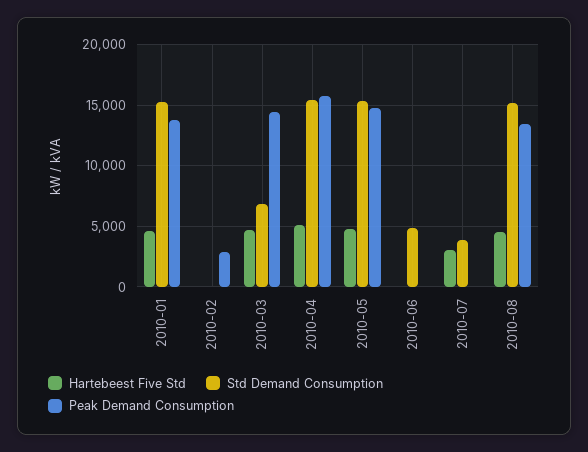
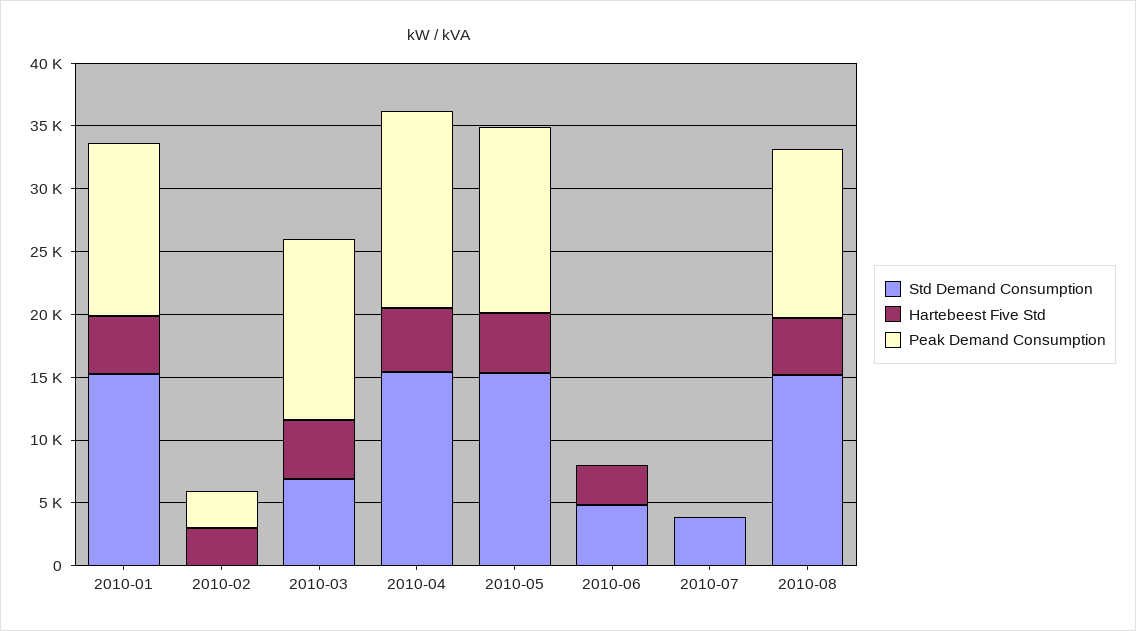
  {
    "Hartebeest Five Std": {
      "2010-01": 4500,
-     "2010-02": 0,
+     "2010-02": 3000,
      "2010-03": 4500,
      "2010-04": 5000,
      "2010-05": 4500,
-     "2010-06": 0,
+     "2010-06": 3000,
-     "2010-07": 3000,
+     "2010-07": 0,
      "2010-08": 4500
    },
    "Std Demand Consumption": {
      "2010-01": 15000,
      "2010-02": 0,
      "2010-03": 7000,
      "2010-04": 15500,
      "2010-05": 15500,
      "2010-06": 5000,
      "2010-07": 4000,
      "2010-08": 15000
    },
    "Peak Demand Consumption": {
      "2010-01": 14000,
      "2010-02": 3000,
      "2010-03": 14500,
      "2010-04": 15500,
      "2010-05": 15000,
      "2010-06": 0,
      "2010-07": 0,
      "2010-08": 13500
    }
  }

